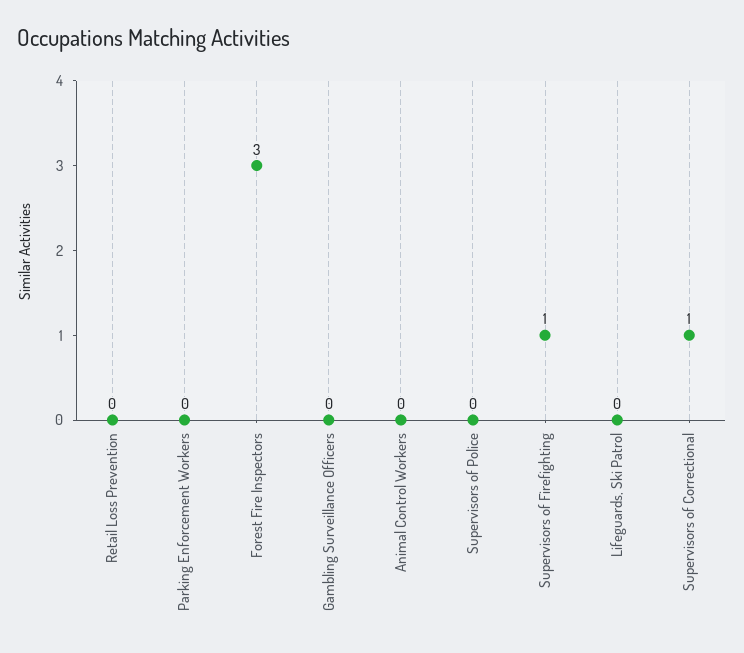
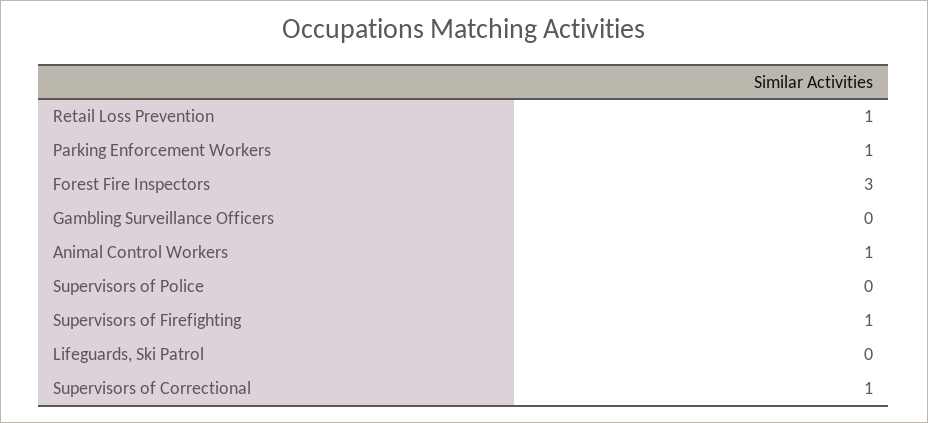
  {
-   "Retail Loss Prevention": 0,
+   "Retail Loss Prevention": 1,
-   "Parking Enforcement Workers": 0,
+   "Parking Enforcement Workers": 1,
    "Forest Fire Inspectors": 3,
    "Gambling Surveillance Officers": 0,
-   "Animal Control Workers": 0,
+   "Animal Control Workers": 1,
    "Supervisors of Police": 0,
    "Supervisors of Firefighting": 1,
    "Lifeguards, Ski Patrol": 0,
    "Supervisors of Correctional": 1
  }

